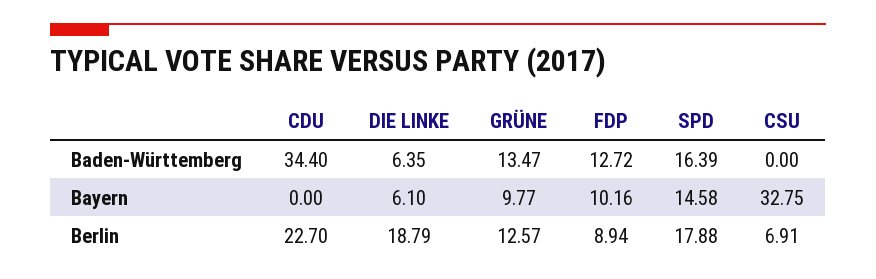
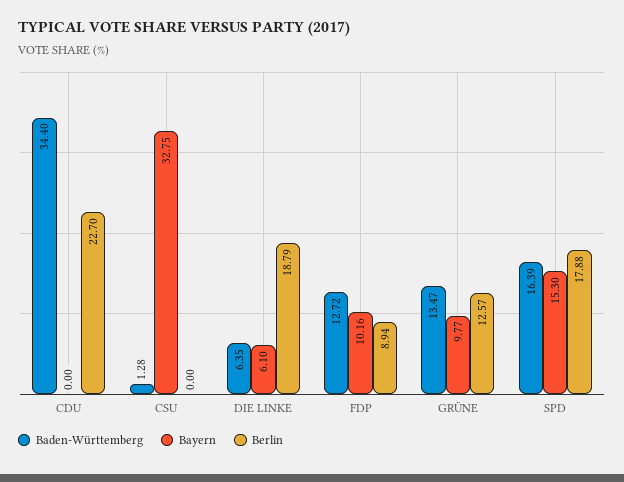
  {
    "Baden-Württemberg": {
      "CDU": 34.4,
      "DIE LINKE": 6.35,
      "GRÜNE": 13.47,
      "FDP": 12.72,
      "SPD": 16.39,
-     "CSU": 0
+     "CSU": 1.28
    },
    "Bayern": {
      "CDU": 0,
      "DIE LINKE": 6.1,
      "GRÜNE": 9.77,
      "FDP": 10.16,
-     "SPD": 14.58,
+     "SPD": 15.3,
      "CSU": 32.75
    },
    "Berlin": {
      "CDU": 22.7,
      "DIE LINKE": 18.79,
      "GRÜNE": 12.57,
      "FDP": 8.94,
      "SPD": 17.88,
-     "CSU": 6.91
+     "CSU": 0
    }
  }

